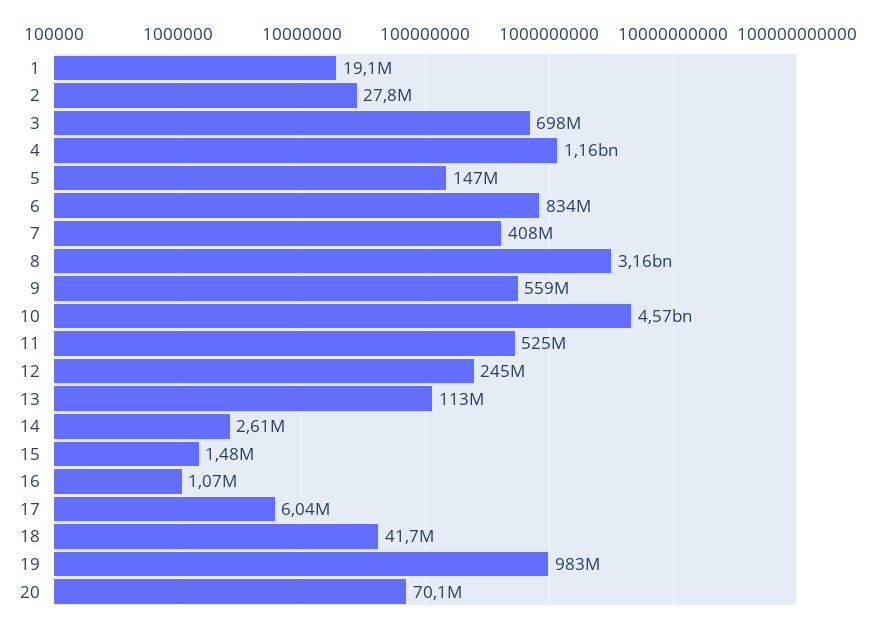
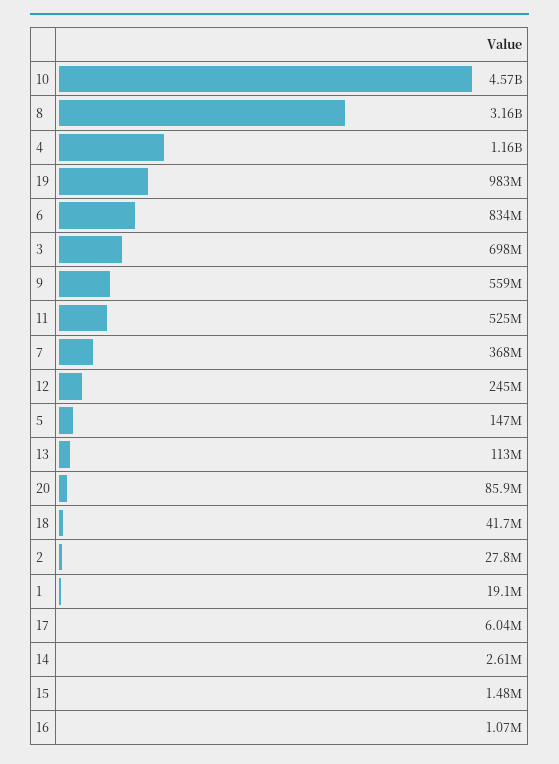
  {
    "1": 19100000,
    "2": 27800000,
    "3": 698000000,
    "4": 1160000000,
    "5": 147000000,
    "6": 834000000,
-   "7": 408000000,
+   "7": 368000000,
    "8": 3160000000,
    "9": 559000000,
    "10": 4570000000,
    "11": 525000000,
    "12": 245000000,
    "13": 113000000,
    "14": 2610000,
    "15": 1480000,
    "16": 1070000,
    "17": 6040000,
    "18": 41700000,
    "19": 983000000,
-   "20": 70100000
+   "20": 85900000
  }

